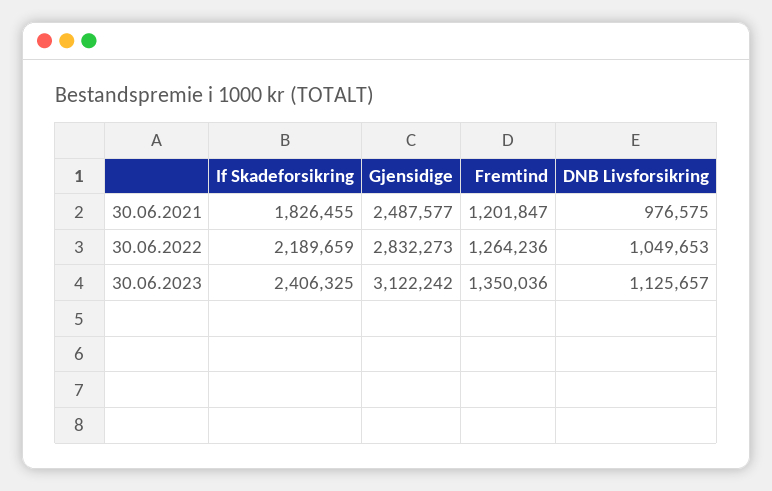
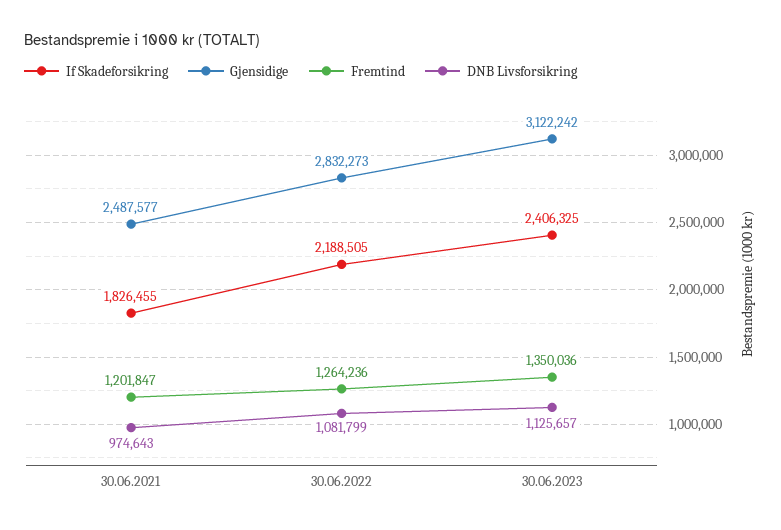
  {
    "If Skadeforsikring": {
      "30.06.2021": 1826455,
-     "30.06.2022": 2189659,
+     "30.06.2022": 2188505,
      "30.06.2023": 2406325
    },
    "Gjensidige": {
      "30.06.2021": 2487577,
      "30.06.2022": 2832273,
      "30.06.2023": 3122242
    },
    "Fremtind": {
      "30.06.2021": 1201847,
      "30.06.2022": 1264236,
      "30.06.2023": 1350036
    },
    "DNB Livsforsikring": {
-     "30.06.2021": 976575,
+     "30.06.2021": 974643,
-     "30.06.2022": 1049653,
+     "30.06.2022": 1081799,
      "30.06.2023": 1125657
    }
  }

